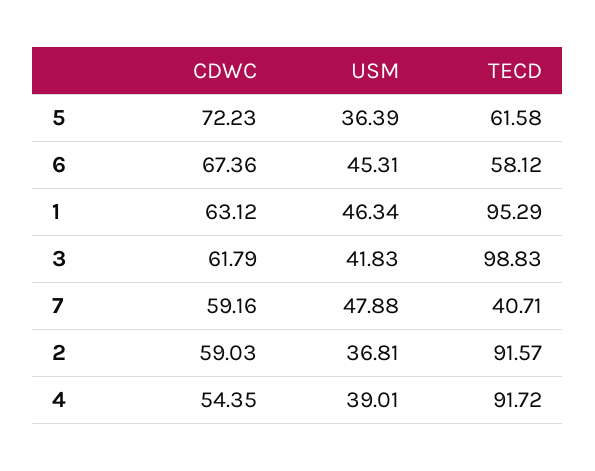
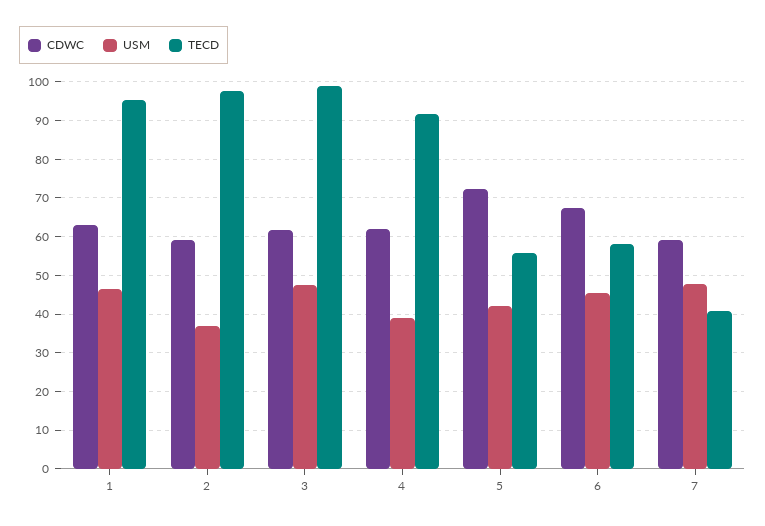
  {
    "CDWC": {
      "5": 72.23,
      "6": 67.36,
      "1": 63.12,
      "3": 61.79,
      "7": 59.16,
      "2": 59.03,
-     "4": 54.35
+     "4": 62
    },
    "USM": {
-     "5": 36.39,
+     "5": 42,
      "6": 45.31,
      "1": 46.34,
-     "3": 41.83,
+     "3": 48,
      "7": 47.88,
      "2": 36.81,
      "4": 39.01
    },
    "TECD": {
-     "5": 61.58,
+     "5": 56,
      "6": 58.12,
      "1": 95.29,
      "3": 98.83,
      "7": 40.71,
-     "2": 91.57,
+     "2": 98,
      "4": 91.72
    }
  }

